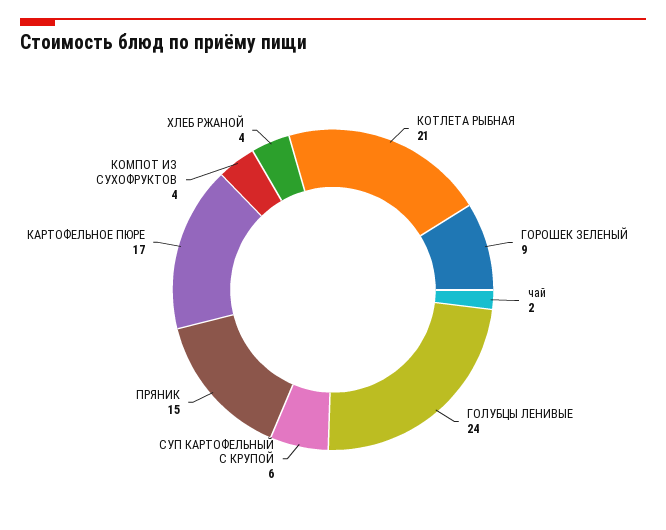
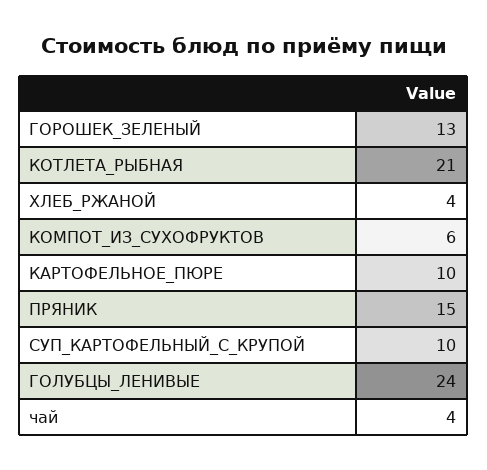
  {
    "КОТЛЕТА РЫБНАЯ": 21,
-   "ГОРОШЕК ЗЕЛЕНЫЙ": 9,
+   "ГОРОШЕК ЗЕЛЕНЫЙ": 13,
-   "чай": 2,
+   "чай": 4,
    "ГОЛУБЦЫ ЛЕНИВЫЕ": 24,
-   "СУП КАРТОФЕЛЬНЫЙ С КРУПОЙ": 6,
+   "СУП КАРТОФЕЛЬНЫЙ С КРУПОЙ": 10,
    "ПРЯНИК": 15,
-   "КАРТОФЕЛЬНОЕ ПЮРЕ": 17,
+   "КАРТОФЕЛЬНОЕ ПЮРЕ": 10,
-   "КОМПОТ ИЗ СУХОФРУКТОВ": 4,
+   "КОМПОТ ИЗ СУХОФРУКТОВ": 6,
    "ХЛЕБ РЖАНОЙ": 4
  }

